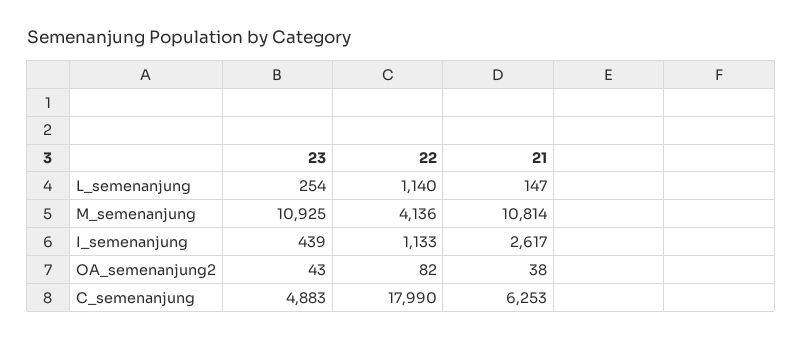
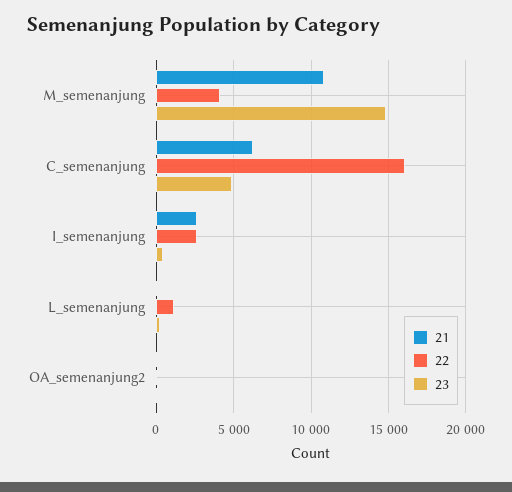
  {
    "23": {
      "L_semenanjung": 254,
-     "M_semenanjung": 10925,
+     "M_semenanjung": 15000,
      "I_semenanjung": 439,
      "OA_semenanjung2": 43,
      "C_semenanjung": 4883
    },
    "22": {
      "L_semenanjung": 1140,
      "M_semenanjung": 4136,
-     "I_semenanjung": 1133,
+     "I_semenanjung": 2500,
      "OA_semenanjung2": 82,
-     "C_semenanjung": 17990
+     "C_semenanjung": 16000
    },
    "21": {
      "L_semenanjung": 147,
      "M_semenanjung": 10814,
      "I_semenanjung": 2617,
      "OA_semenanjung2": 38,
      "C_semenanjung": 6253
    }
  }

